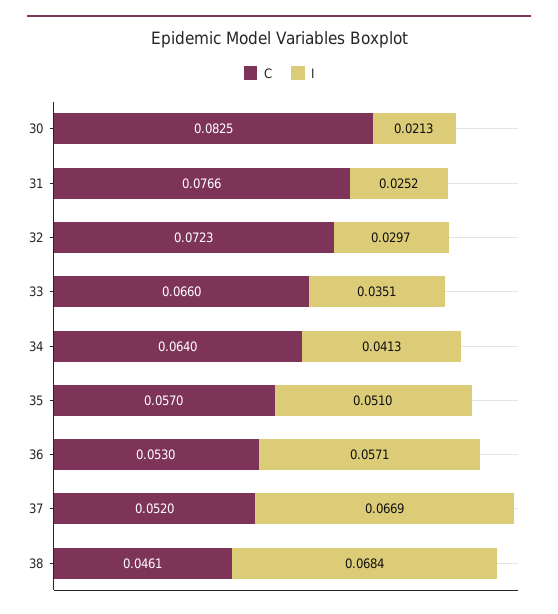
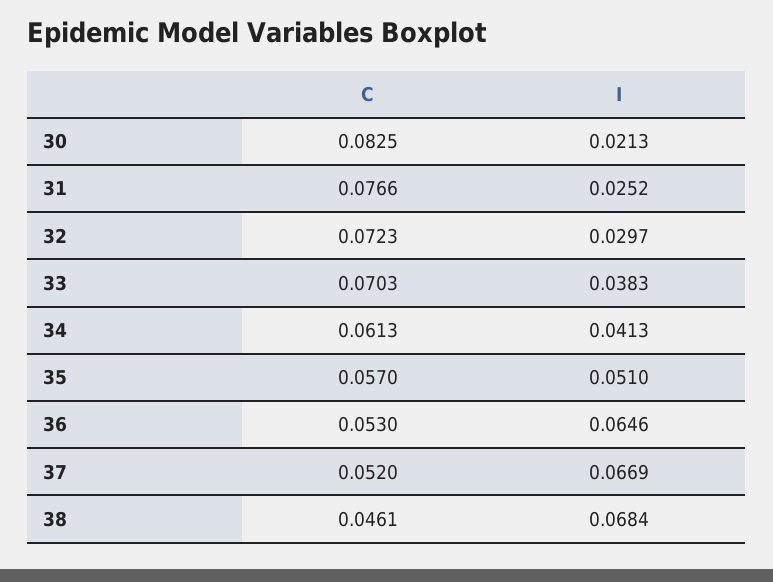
  {
    "C": {
      "30": 0.0825,
      "31": 0.0766,
      "32": 0.0723,
-     "33": 0.066,
+     "33": 0.0703,
-     "34": 0.064,
+     "34": 0.0613,
      "35": 0.057,
      "36": 0.053,
      "37": 0.052,
      "38": 0.0461
    },
    "I": {
      "30": 0.0213,
      "31": 0.0252,
      "32": 0.0297,
-     "33": 0.0351,
+     "33": 0.0383,
      "34": 0.0413,
      "35": 0.051,
-     "36": 0.0571,
+     "36": 0.0646,
      "37": 0.0669,
      "38": 0.0684
    }
  }

